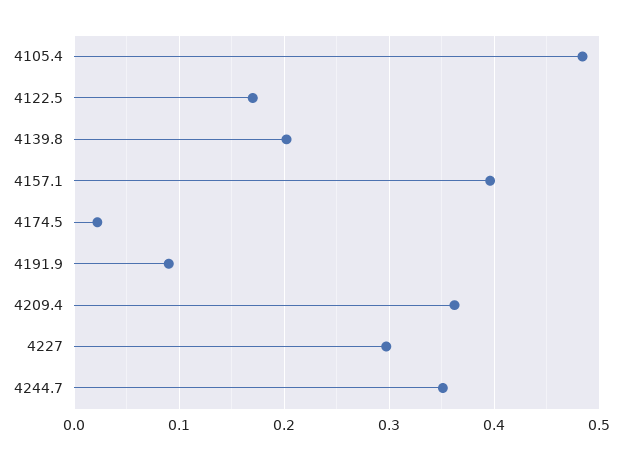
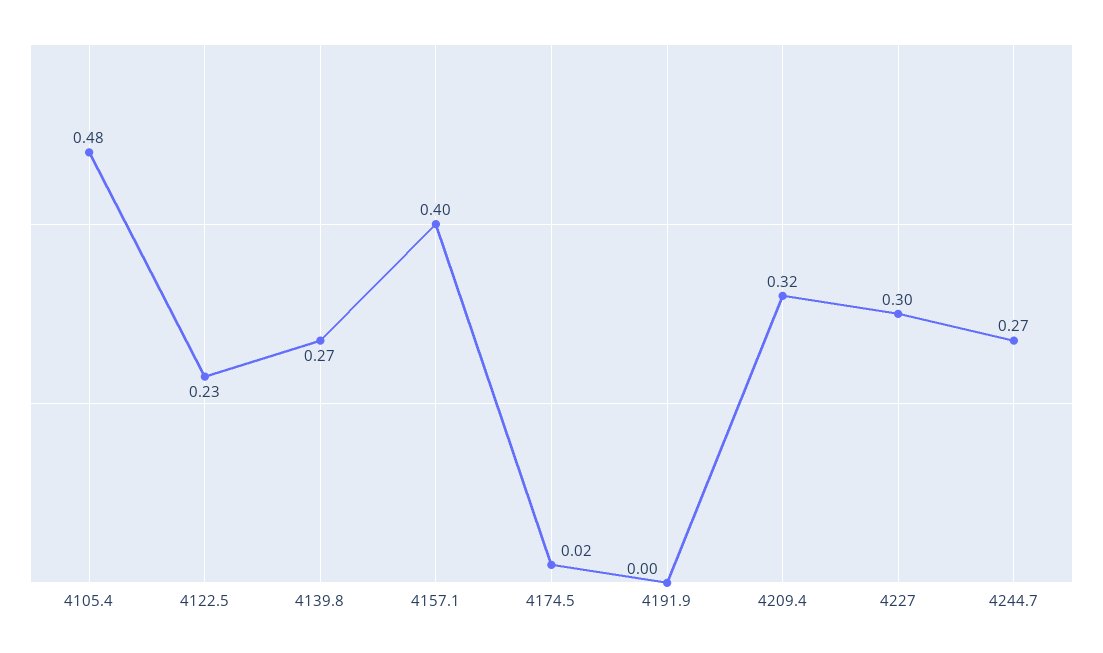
  {
    "4105.4": 0.48,
-   "4122.5": 0.17,
+   "4122.5": 0.23,
-   "4139.8": 0.2,
+   "4139.8": 0.27,
    "4157.1": 0.4,
    "4174.5": 0.02,
-   "4191.9": 0.09,
+   "4191.9": 0,
-   "4209.4": 0.36,
+   "4209.4": 0.32,
    "4227": 0.3,
-   "4244.7": 0.35
+   "4244.7": 0.27
  }

